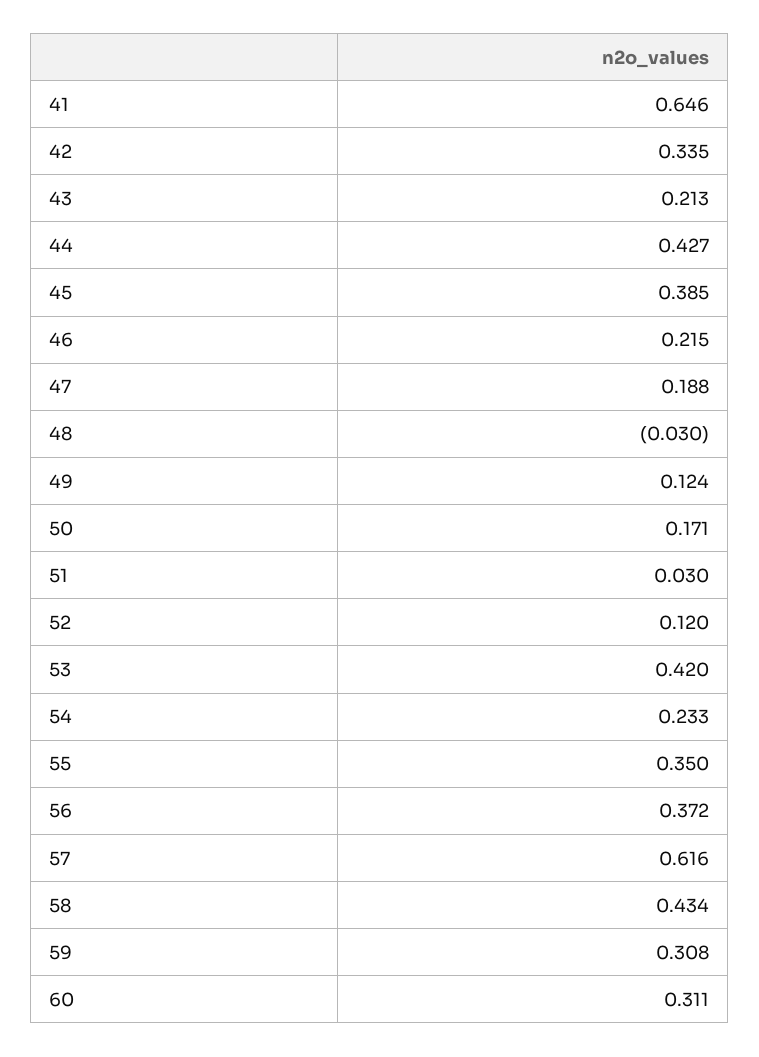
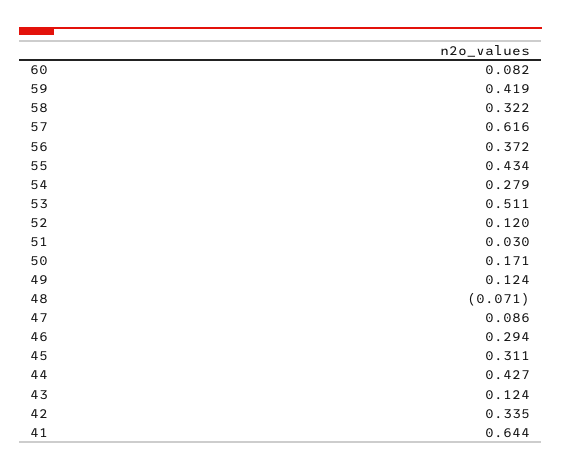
  {
-   "41": 0.646,
+   "41": 0.644,
    "42": 0.335,
-   "43": 0.213,
+   "43": 0.124,
    "44": 0.427,
-   "45": 0.385,
+   "45": 0.311,
-   "46": 0.215,
+   "46": 0.294,
-   "47": 0.188,
+   "47": 0.086,
-   "48": -0.03,
+   "48": -0.071,
    "49": 0.124,
    "50": 0.171,
    "51": 0.03,
    "52": 0.12,
-   "53": 0.42,
+   "53": 0.511,
-   "54": 0.233,
+   "54": 0.279,
-   "55": 0.35,
+   "55": 0.434,
    "56": 0.372,
    "57": 0.616,
-   "58": 0.434,
+   "58": 0.322,
-   "59": 0.308,
+   "59": 0.419,
-   "60": 0.311
+   "60": 0.082
  }

